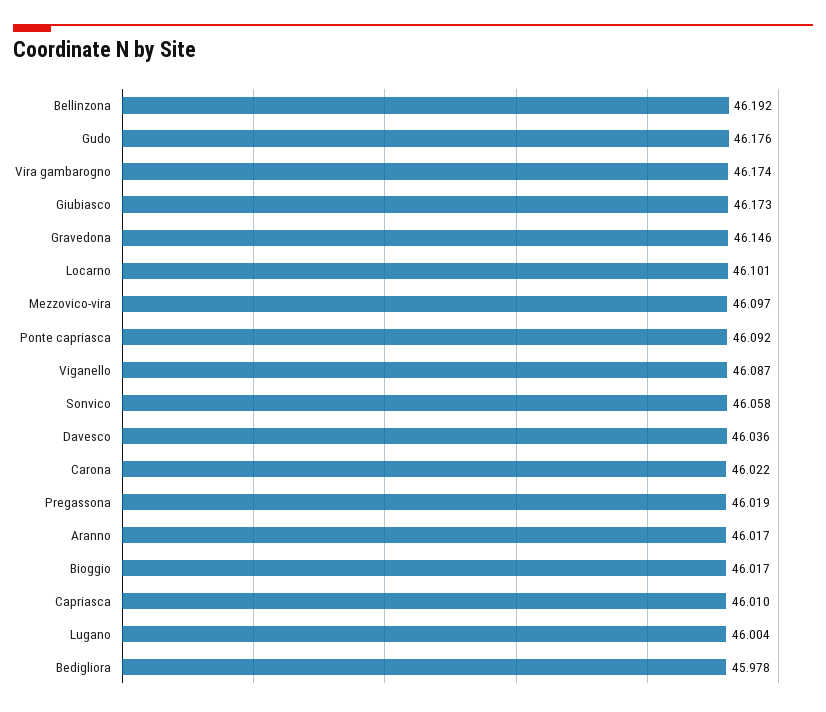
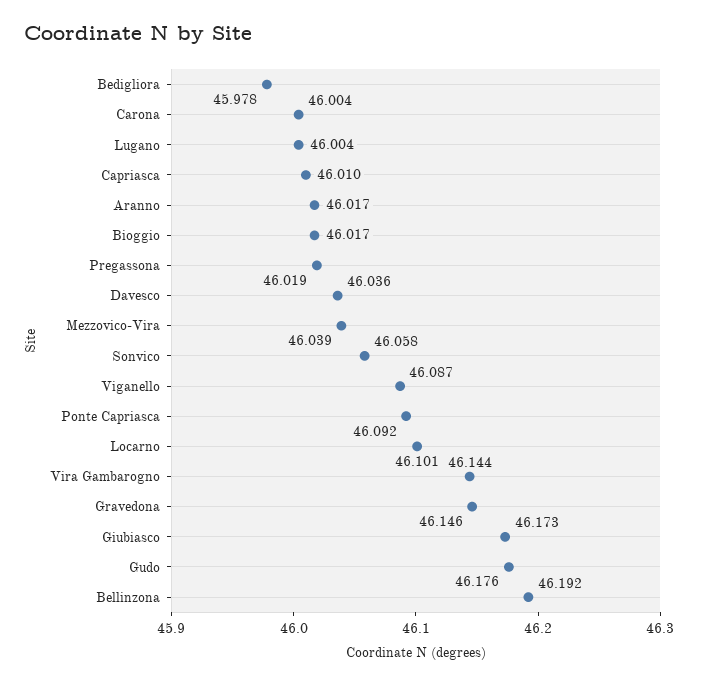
  {
    "Bellinzona": 46.192,
    "Gudo": 46.176,
-   "Vira gambarogno": 46.174,
+   "Vira gambarogno": 46.144,
    "Giubiasco": 46.173,
    "Gravedona": 46.146,
    "Locarno": 46.101,
-   "Mezzovico-vira": 46.097,
+   "Mezzovico-vira": 46.039,
    "Ponte capriasca": 46.092,
    "Viganello": 46.087,
    "Sonvico": 46.058,
    "Davesco": 46.036,
-   "Carona": 46.022,
+   "Carona": 46.004,
    "Pregassona": 46.019,
    "Aranno": 46.017,
    "Bioggio": 46.017,
    "Capriasca": 46.01,
    "Lugano": 46.004,
    "Bedigliora": 45.978
  }

